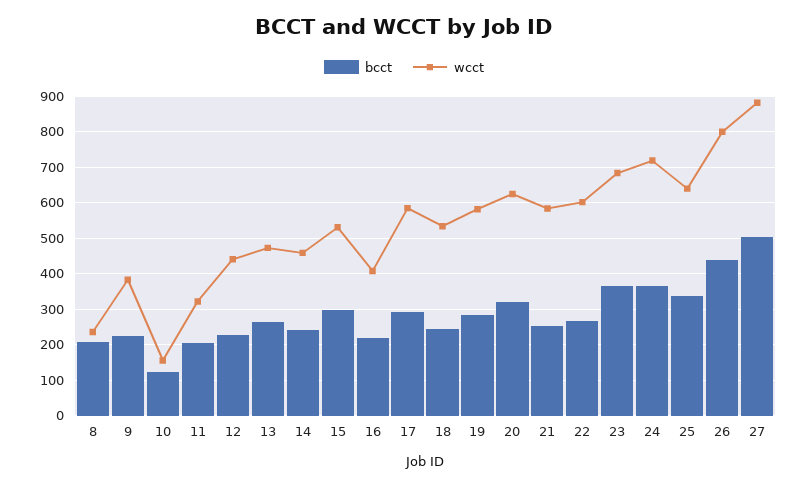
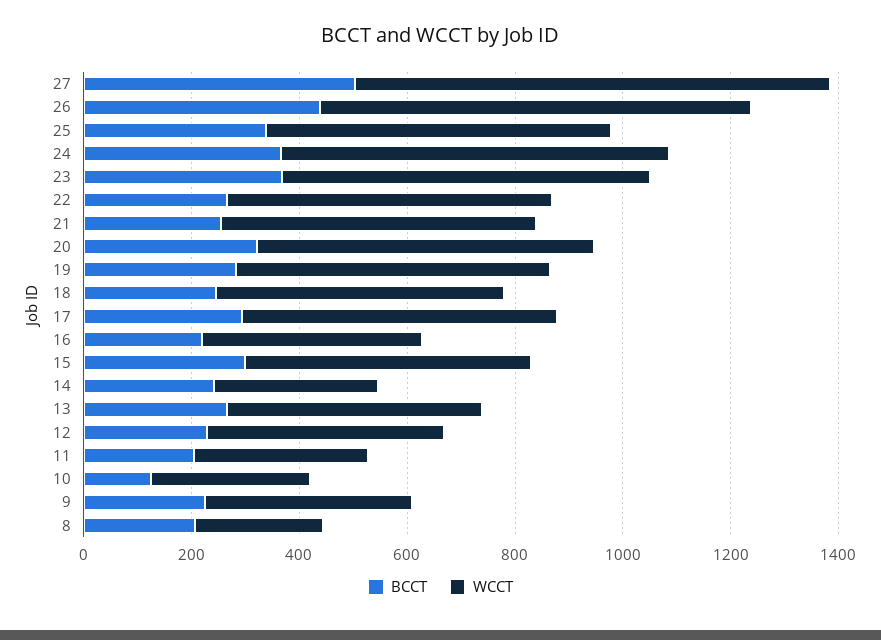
  {
    "bcct": {
      "8": 200,
      "9": 220,
      "10": 120,
      "11": 200,
      "12": 220,
      "13": 260,
      "14": 240,
      "15": 300,
      "16": 220,
      "17": 300,
      "18": 240,
      "19": 280,
      "20": 320,
      "21": 260,
      "22": 260,
      "23": 360,
      "24": 360,
      "25": 340,
      "26": 440,
      "27": 500
    },
    "wcct": {
      "8": 240,
      "9": 380,
-     "10": 160,
+     "10": 300,
      "11": 320,
      "12": 440,
      "13": 480,
-     "14": 460,
+     "14": 300,
      "15": 540,
      "16": 400,
      "17": 580,
      "18": 540,
      "19": 580,
      "20": 620,
      "21": 580,
      "22": 600,
      "23": 680,
      "24": 720,
      "25": 640,
      "26": 800,
      "27": 880
    }
  }

